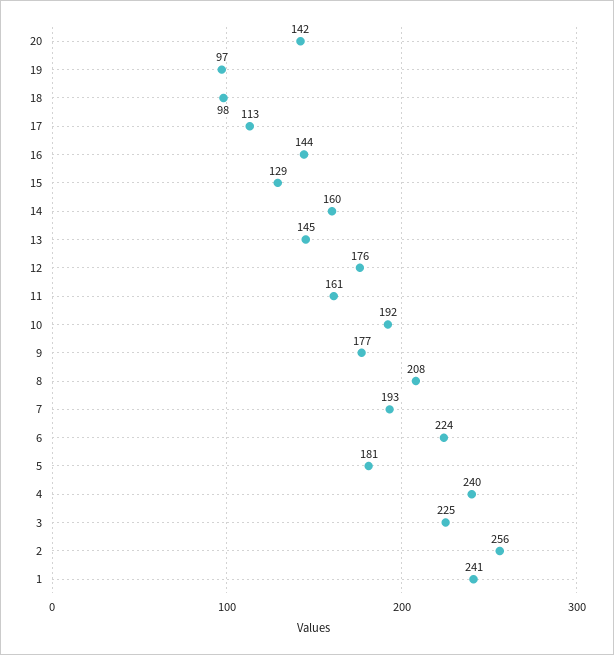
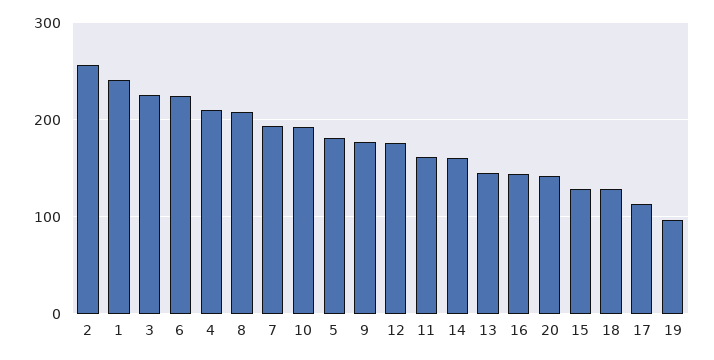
  {
    "20": 142,
    "19": 97,
-   "18": 98,
+   "18": 130,
    "17": 113,
    "16": 144,
    "15": 129,
    "14": 160,
    "13": 145,
    "12": 176,
    "11": 161,
    "10": 192,
    "9": 177,
    "8": 208,
    "7": 193,
    "6": 224,
    "5": 181,
-   "4": 240,
+   "4": 210,
    "3": 225,
    "2": 256,
    "1": 241
  }

